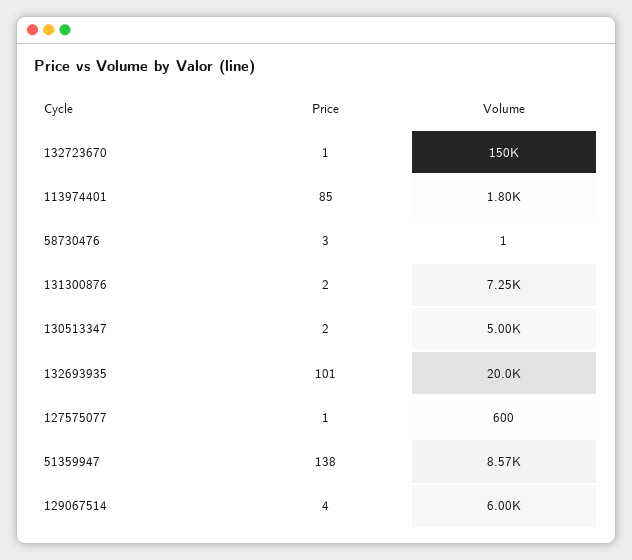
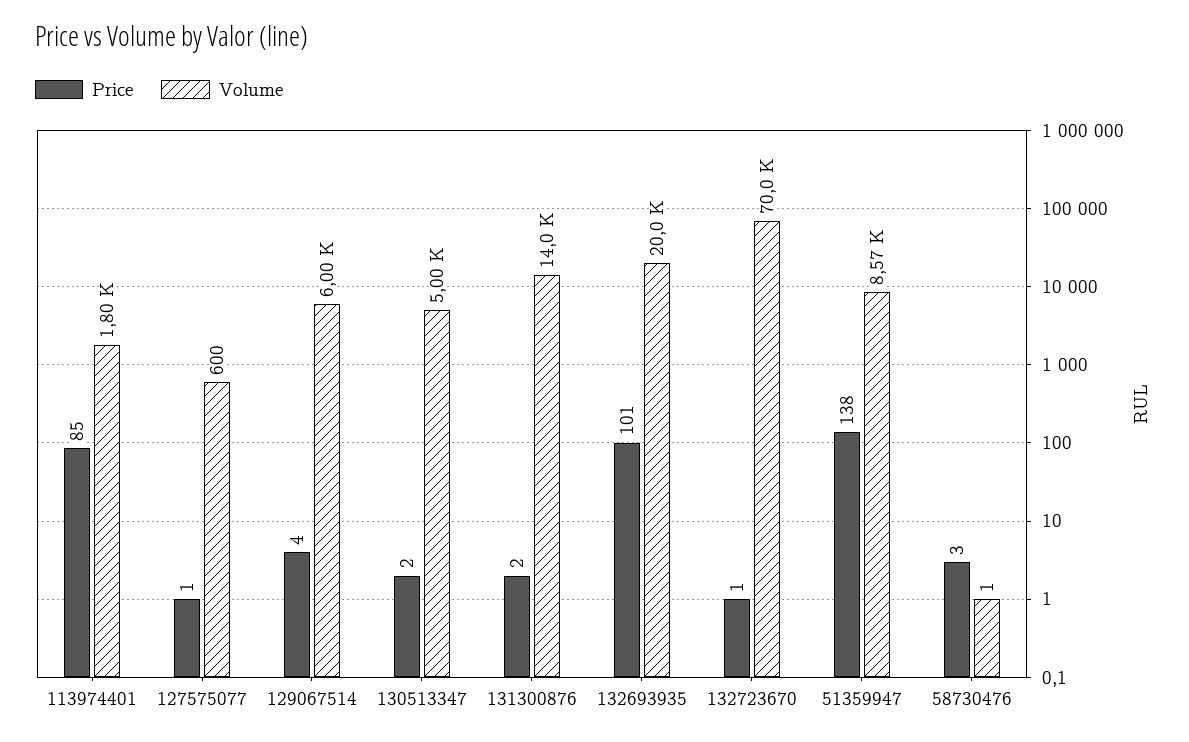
  {
    "Price": {
      "132723670": 1,
      "113974401": 85,
      "58730476": 3,
      "131300876": 2,
      "130513347": 2,
      "132693935": 101,
      "127575077": 1,
      "51359947": 138,
      "129067514": 4
    },
    "Volume": {
-     "132723670": 150000,
+     "132723670": 70000,
      "113974401": 1800,
      "58730476": 1,
-     "131300876": 7250,
+     "131300876": 14000,
      "130513347": 5000,
      "132693935": 20000,
      "127575077": 600,
      "51359947": 8570,
      "129067514": 6000
    }
  }

